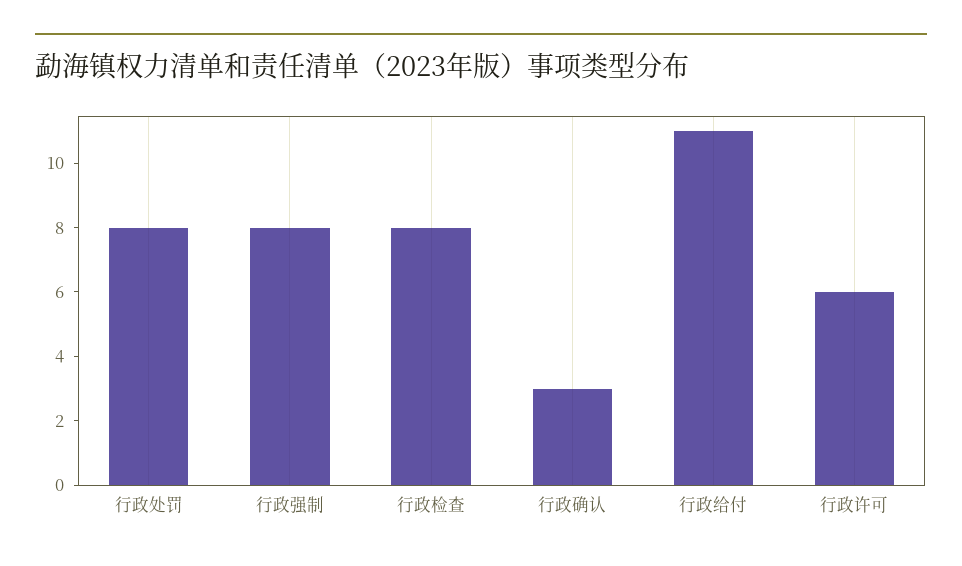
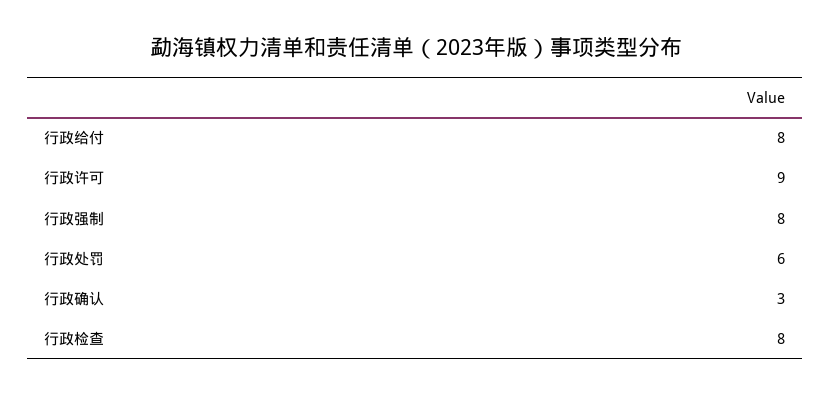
  {
-   "行政处罚": 8,
+   "行政处罚": 6,
    "行政强制": 8,
    "行政检查": 8,
    "行政确认": 3,
-   "行政给付": 11,
+   "行政给付": 8,
-   "行政许可": 6
+   "行政许可": 9
  }

